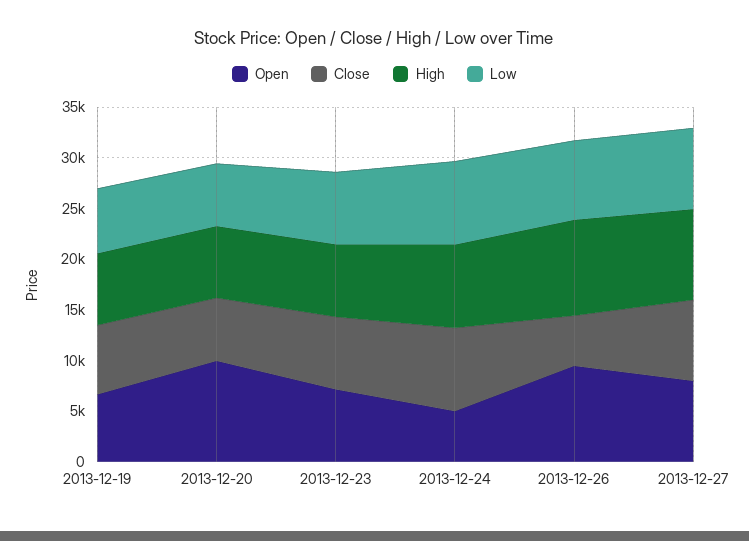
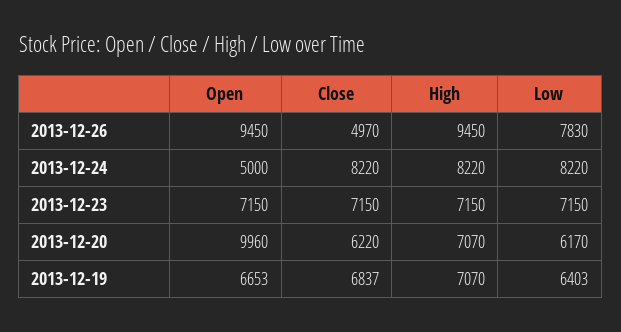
  {
    "Open": {
      "2013-12-19": 6653,
      "2013-12-20": 9960,
      "2013-12-23": 7150,
      "2013-12-24": 5000,
-     "2013-12-26": 9450,
+     "2013-12-26": 9450
-     "2013-12-27": 8000
    },
    "Close": {
      "2013-12-19": 6837,
      "2013-12-20": 6220,
      "2013-12-23": 7150,
      "2013-12-24": 8220,
-     "2013-12-26": 4970,
+     "2013-12-26": 4970
-     "2013-12-27": 8000
    },
    "High": {
      "2013-12-19": 7070,
      "2013-12-20": 7070,
      "2013-12-23": 7150,
      "2013-12-24": 8220,
-     "2013-12-26": 9450,
+     "2013-12-26": 9450
-     "2013-12-27": 9000
    },
    "Low": {
      "2013-12-19": 6403,
      "2013-12-20": 6170,
      "2013-12-23": 7150,
      "2013-12-24": 8220,
-     "2013-12-26": 7830,
+     "2013-12-26": 7830
-     "2013-12-27": 8000
    }
  }

